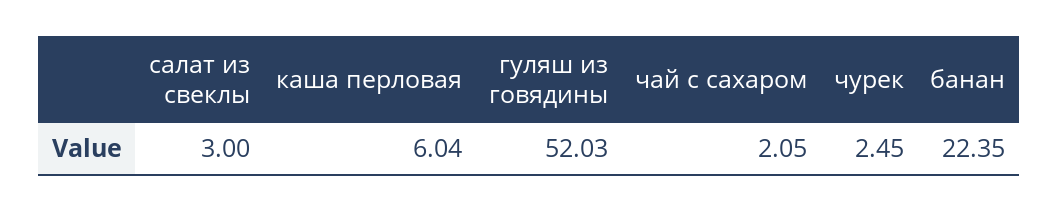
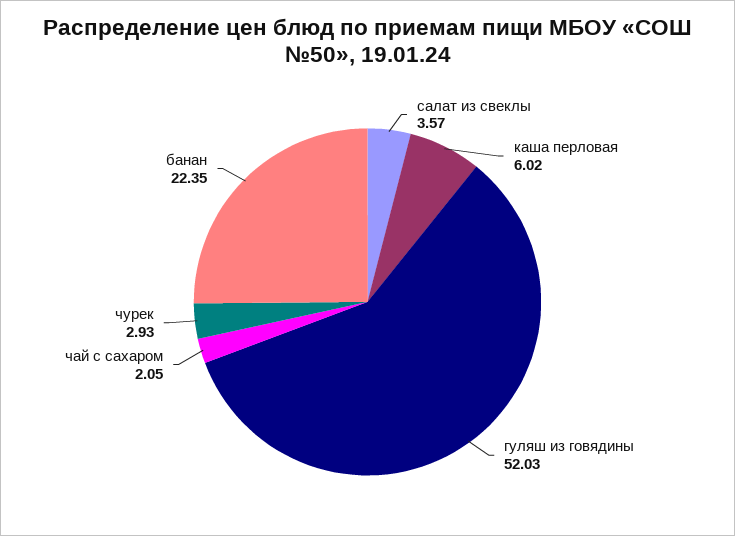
  {
-   "салат из свеклы": 3,
+   "салат из свеклы": 3.57,
-   "каша перловая": 6.04,
+   "каша перловая": 6.02,
    "гуляш из говядины": 52.03,
    "чай с сахаром": 2.05,
-   "чурек": 2.45,
+   "чурек": 2.93,
    "банан": 22.35
  }

